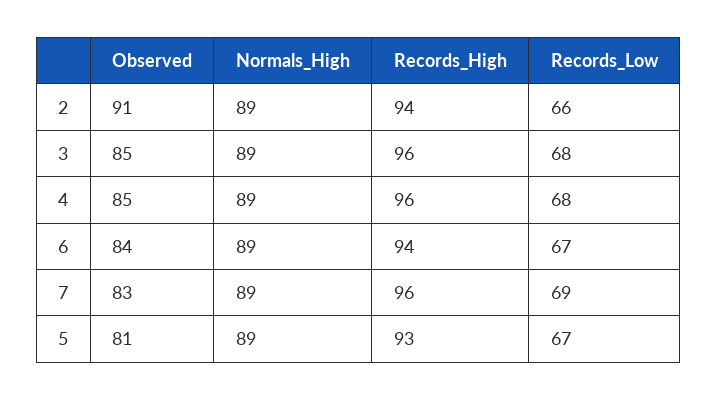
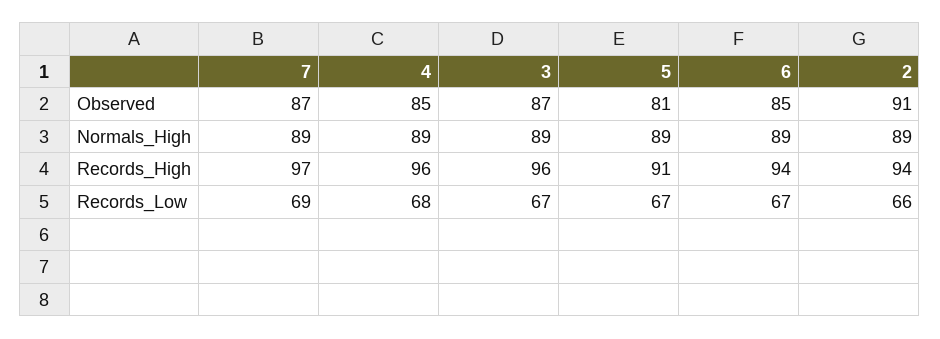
  {
    "Observed": {
      "2": 91,
-     "3": 85,
+     "3": 87,
      "4": 85,
-     "6": 84,
+     "6": 85,
-     "7": 83,
+     "7": 87,
      "5": 81
    },
    "Normals_High": {
      "2": 89,
      "3": 89,
      "4": 89,
      "6": 89,
      "7": 89,
      "5": 89
    },
    "Records_High": {
      "2": 94,
      "3": 96,
      "4": 96,
      "6": 94,
-     "7": 96,
+     "7": 97,
-     "5": 93
+     "5": 91
    },
    "Records_Low": {
      "2": 66,
-     "3": 68,
+     "3": 67,
      "4": 68,
      "6": 67,
      "7": 69,
      "5": 67
    }
  }

